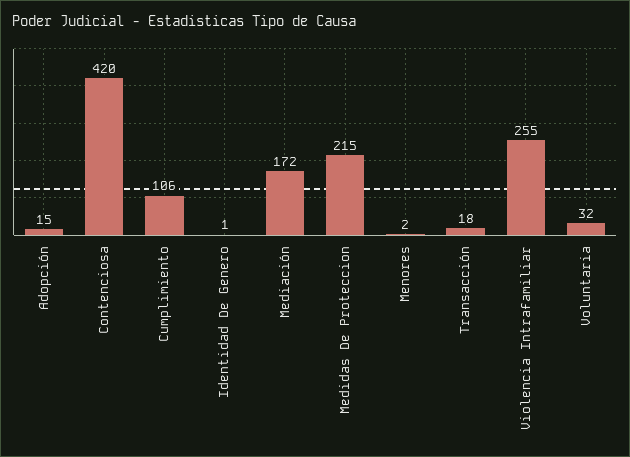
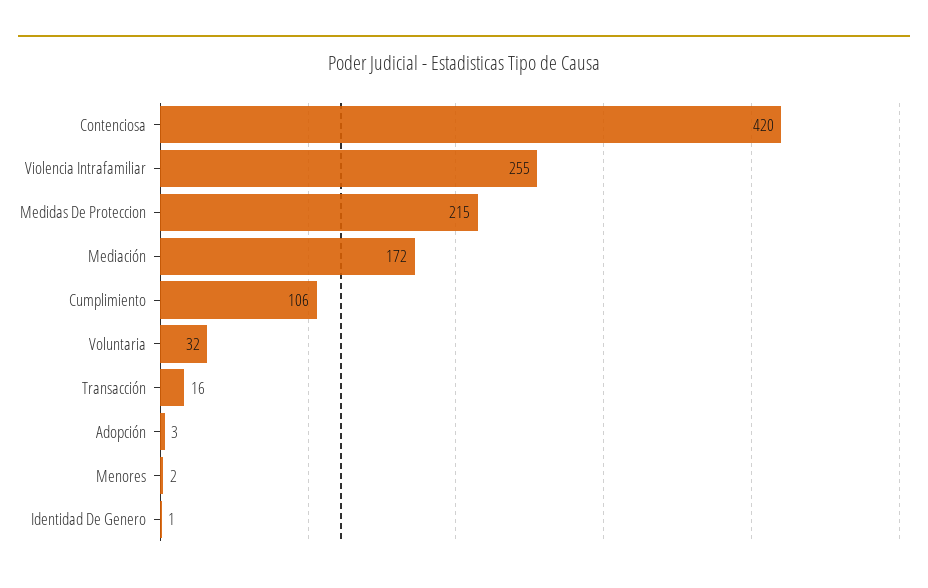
  {
-   "Adopción": 15,
+   "Adopción": 3,
    "Contenciosa": 420,
    "Cumplimiento": 106,
    "Identidad De Genero": 1,
    "Mediación": 172,
    "Medidas De Proteccion": 215,
    "Menores": 2,
-   "Transacción": 18,
+   "Transacción": 16,
    "Violencia Intrafamiliar": 255,
    "Voluntaria": 32
  }

